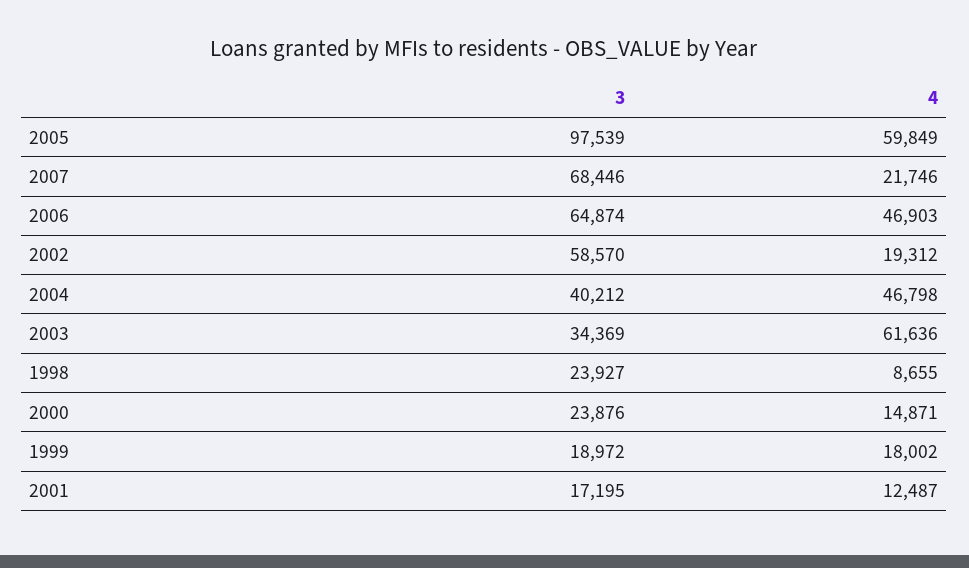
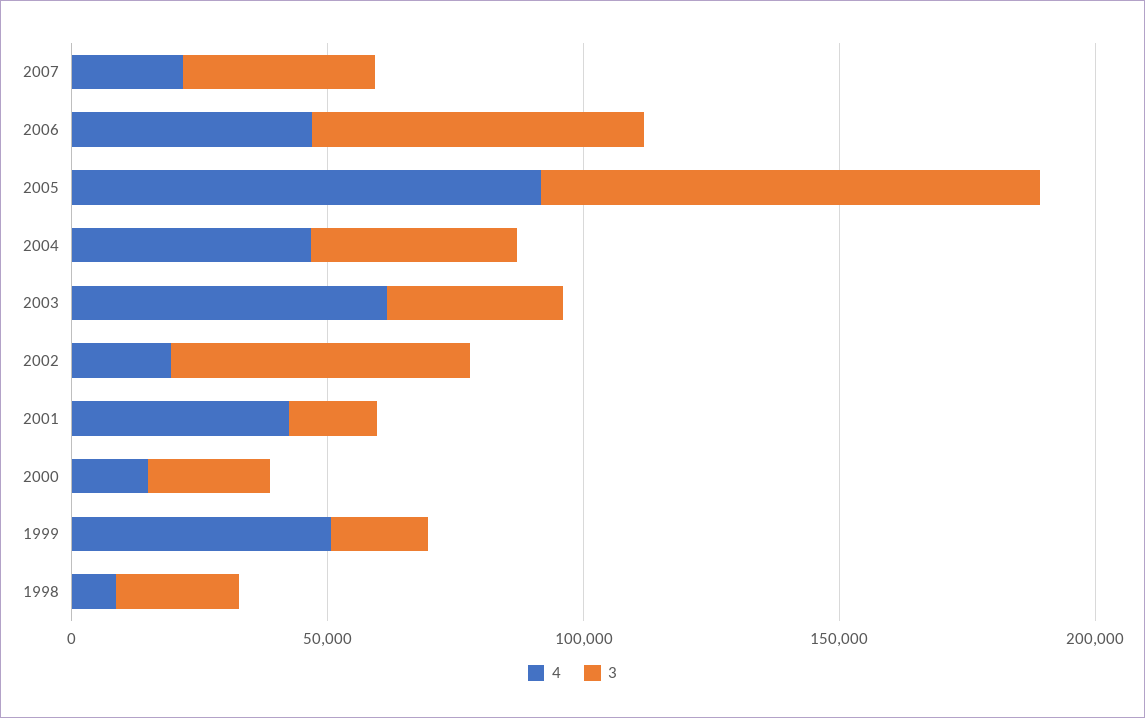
  {
    "3": {
      "2005": 97539,
-     "2007": 68446,
+     "2007": 40000,
      "2006": 64874,
      "2002": 58570,
      "2004": 40212,
      "2003": 34369,
      "1998": 23927,
      "2000": 23876,
      "1999": 18972,
      "2001": 17195
    },
    "4": {
-     "2005": 59849,
+     "2005": 90000,
      "2007": 21746,
      "2006": 46903,
      "2002": 19312,
      "2004": 46798,
      "2003": 61636,
      "1998": 8655,
      "2000": 14871,
-     "1999": 18002,
+     "1999": 50000,
-     "2001": 12487
+     "2001": 40000
    }
  }

